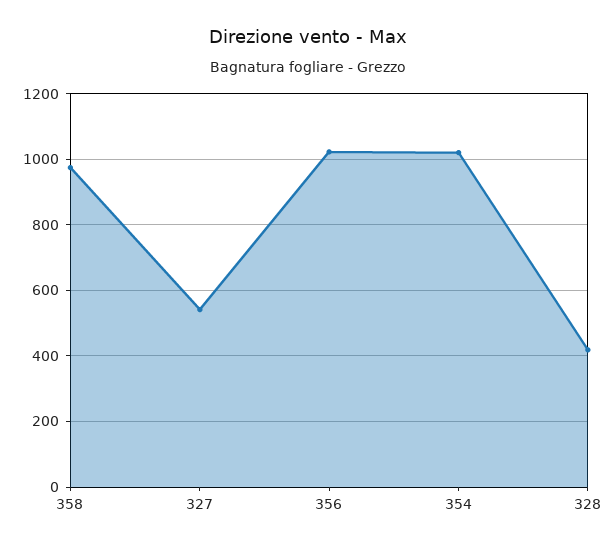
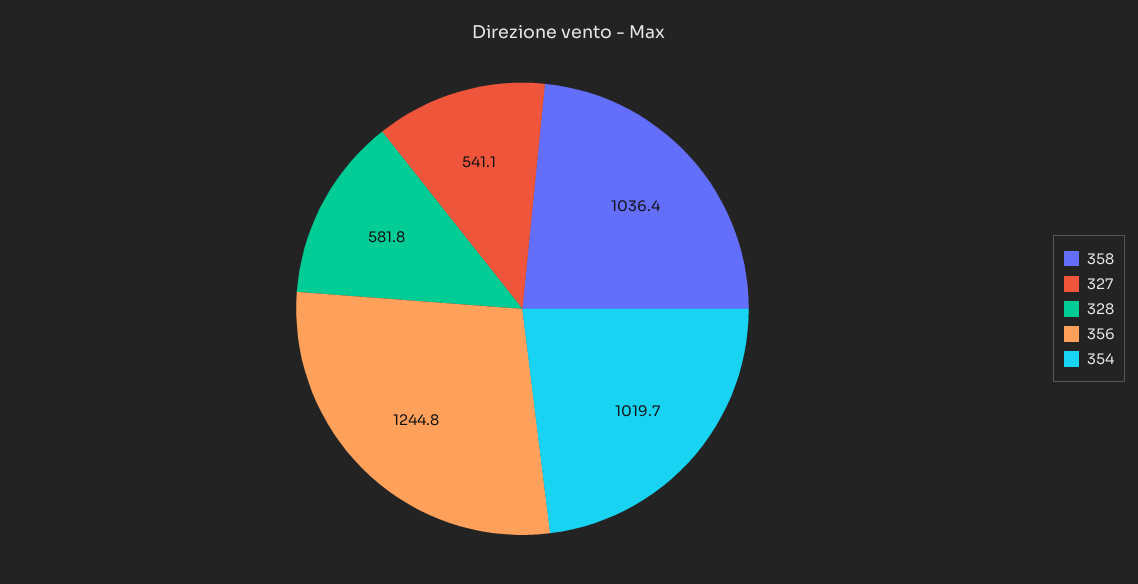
  {
-   "358": 980,
+   "358": 1036.4,
    "327": 541.1,
-   "356": 1020,
+   "356": 1244.8,
    "354": 1019.7,
-   "328": 420
+   "328": 581.8
  }

